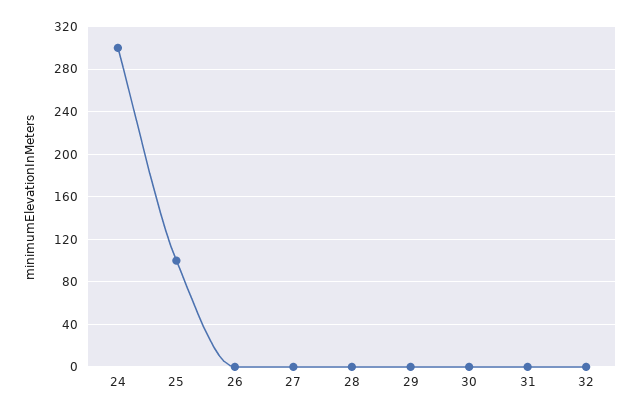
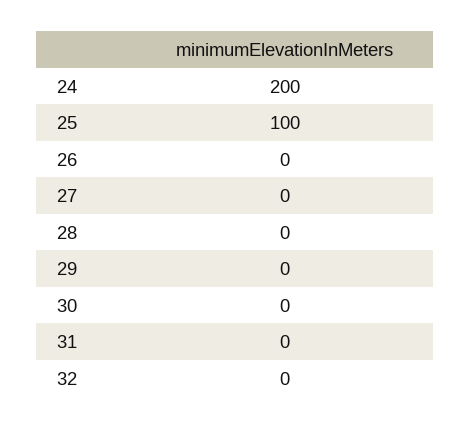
  {
-   "24": 300,
+   "24": 200,
    "25": 100,
    "26": 0,
    "27": 0,
    "28": 0,
    "29": 0,
    "30": 0,
    "31": 0,
    "32": 0
  }

